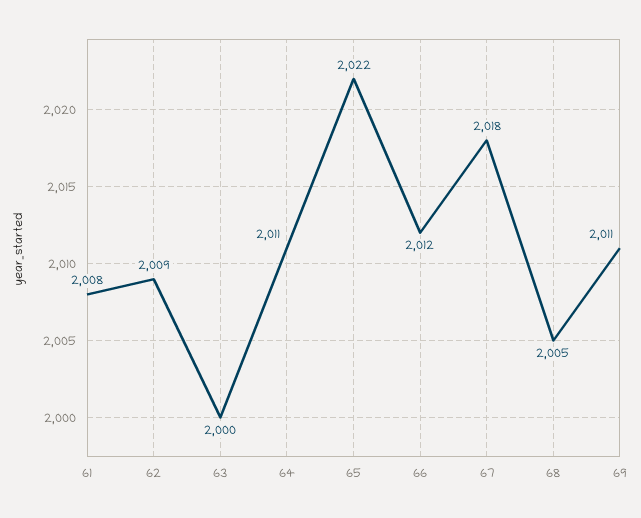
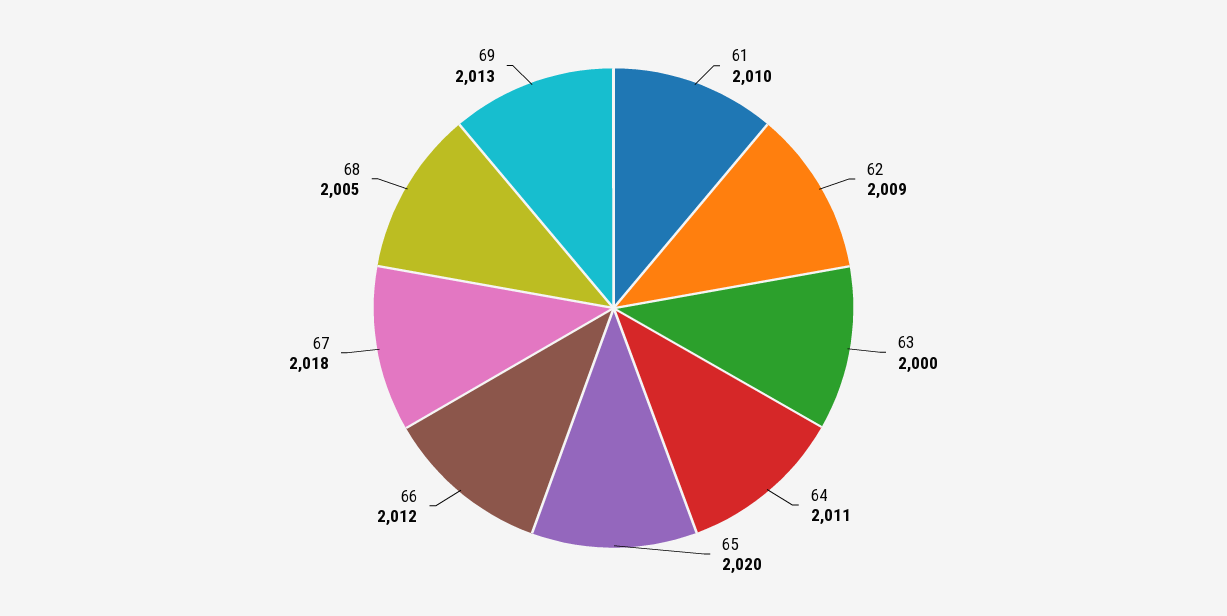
  {
-   "61": 2008,
+   "61": 2010,
    "62": 2009,
    "63": 2000,
    "64": 2011,
-   "65": 2022,
+   "65": 2020,
    "66": 2012,
    "67": 2018,
    "68": 2005,
-   "69": 2011
+   "69": 2013
  }

